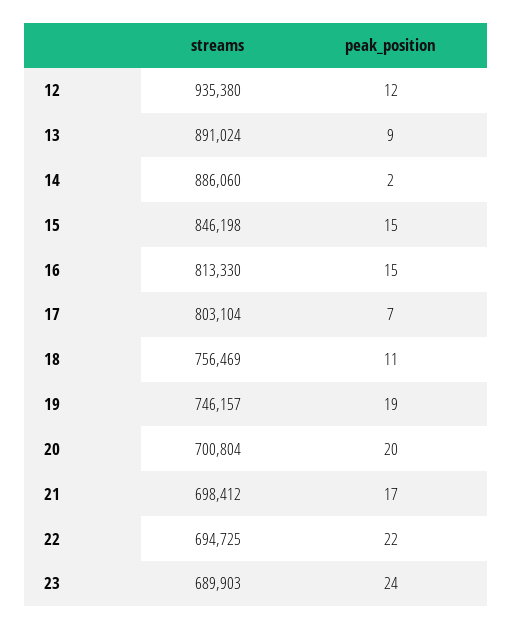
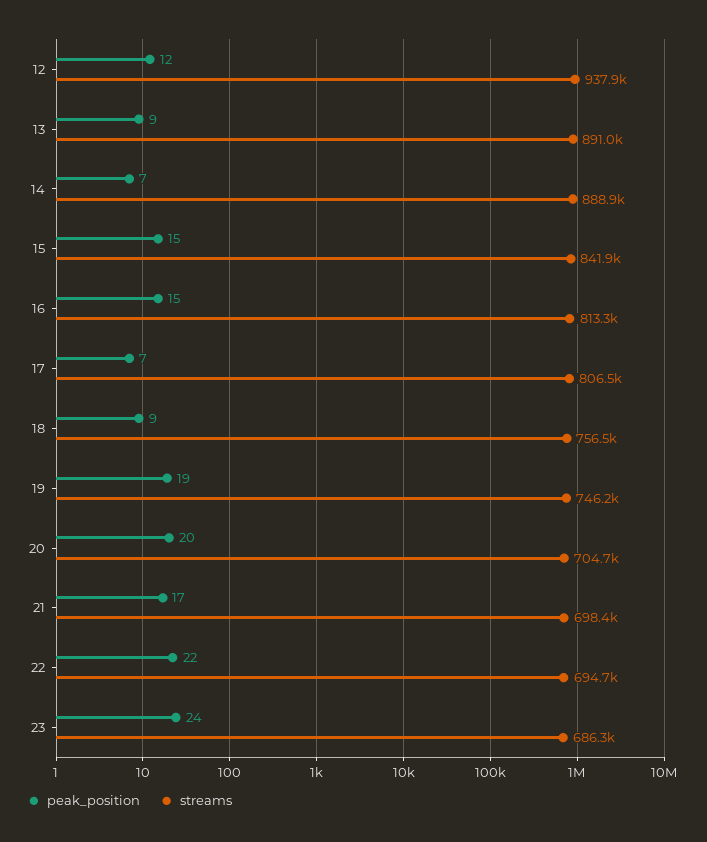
  {
    "streams": {
-     "12": 935380,
+     "12": 937900,
      "13": 891024,
-     "14": 886060,
+     "14": 888900,
-     "15": 846198,
+     "15": 841900,
      "16": 813330,
-     "17": 803104,
+     "17": 806500,
      "18": 756469,
      "19": 746157,
-     "20": 700804,
+     "20": 704700,
      "21": 698412,
      "22": 694725,
-     "23": 689903
+     "23": 686300
    },
    "peak_position": {
      "12": 12,
      "13": 9,
-     "14": 2,
+     "14": 7,
      "15": 15,
      "16": 15,
      "17": 7,
-     "18": 11,
+     "18": 9,
      "19": 19,
      "20": 20,
      "21": 17,
      "22": 22,
      "23": 24
    }
  }

